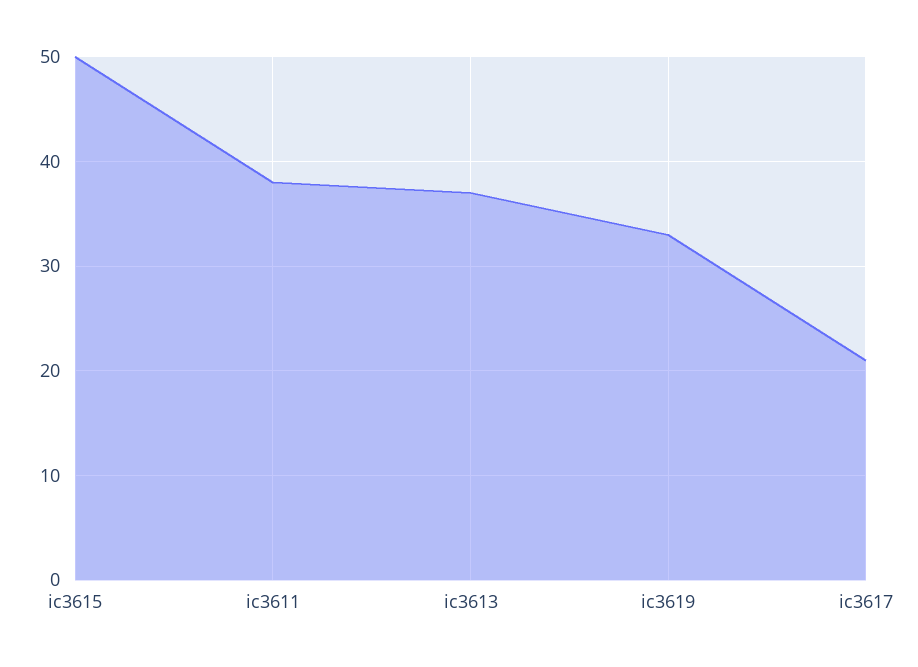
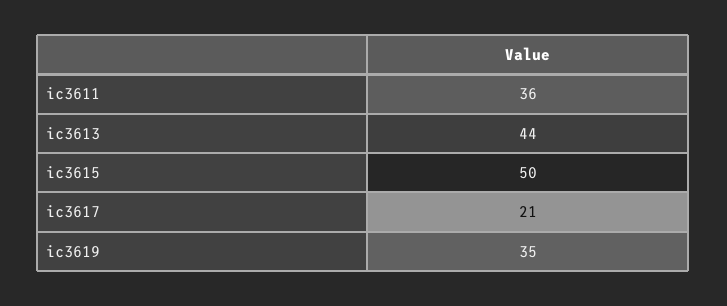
  {
    "ic3615": 50,
-   "ic3611": 38,
+   "ic3611": 36,
-   "ic3613": 37,
+   "ic3613": 44,
-   "ic3619": 33,
+   "ic3619": 35,
    "ic3617": 21
  }

